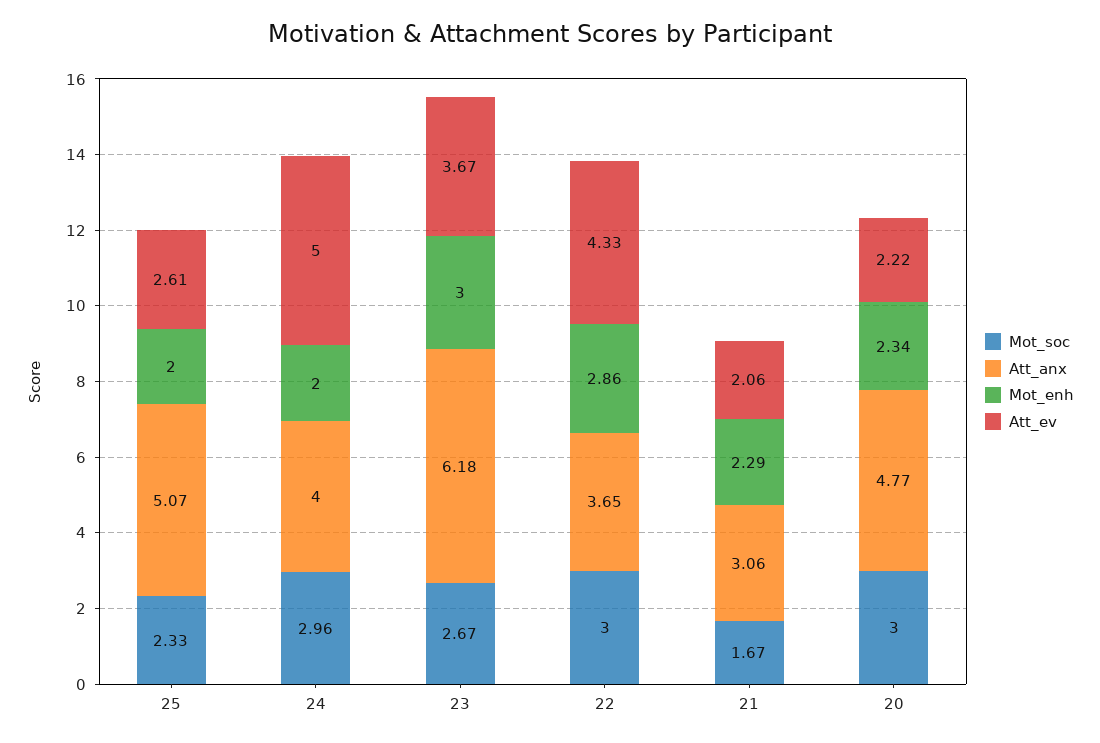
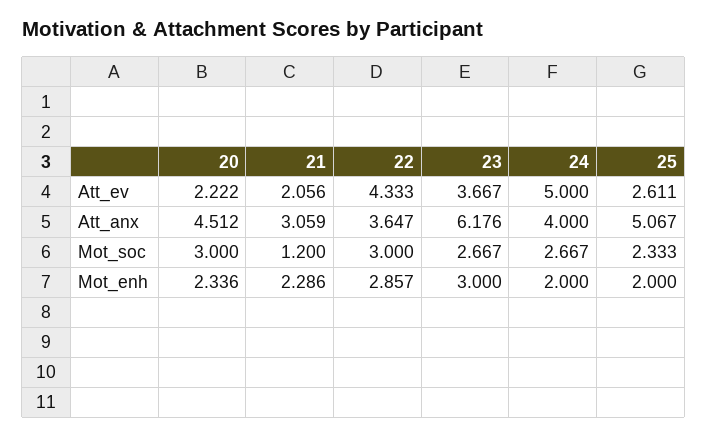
  {
    "Mot_soc": {
      "25": 2.333,
-     "24": 2.96,
+     "24": 2.667,
      "23": 2.667,
      "22": 3,
-     "21": 1.67,
+     "21": 1.2,
      "20": 3
    },
    "Att_anx": {
      "25": 5.067,
      "24": 4,
      "23": 6.176,
      "22": 3.647,
      "21": 3.059,
-     "20": 4.77
+     "20": 4.512
    },
    "Mot_enh": {
      "25": 2,
      "24": 2,
      "23": 3,
      "22": 2.857,
      "21": 2.286,
      "20": 2.336
    },
    "Att_ev": {
      "25": 2.611,
      "24": 5,
      "23": 3.667,
      "22": 4.333,
      "21": 2.056,
      "20": 2.222
    }
  }

